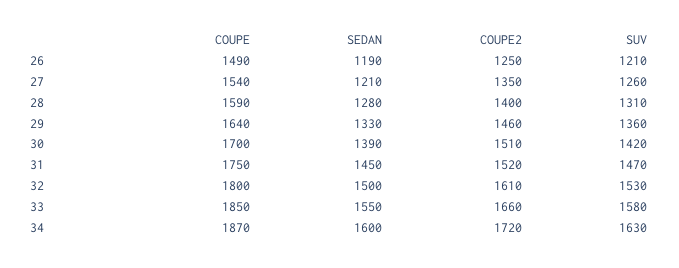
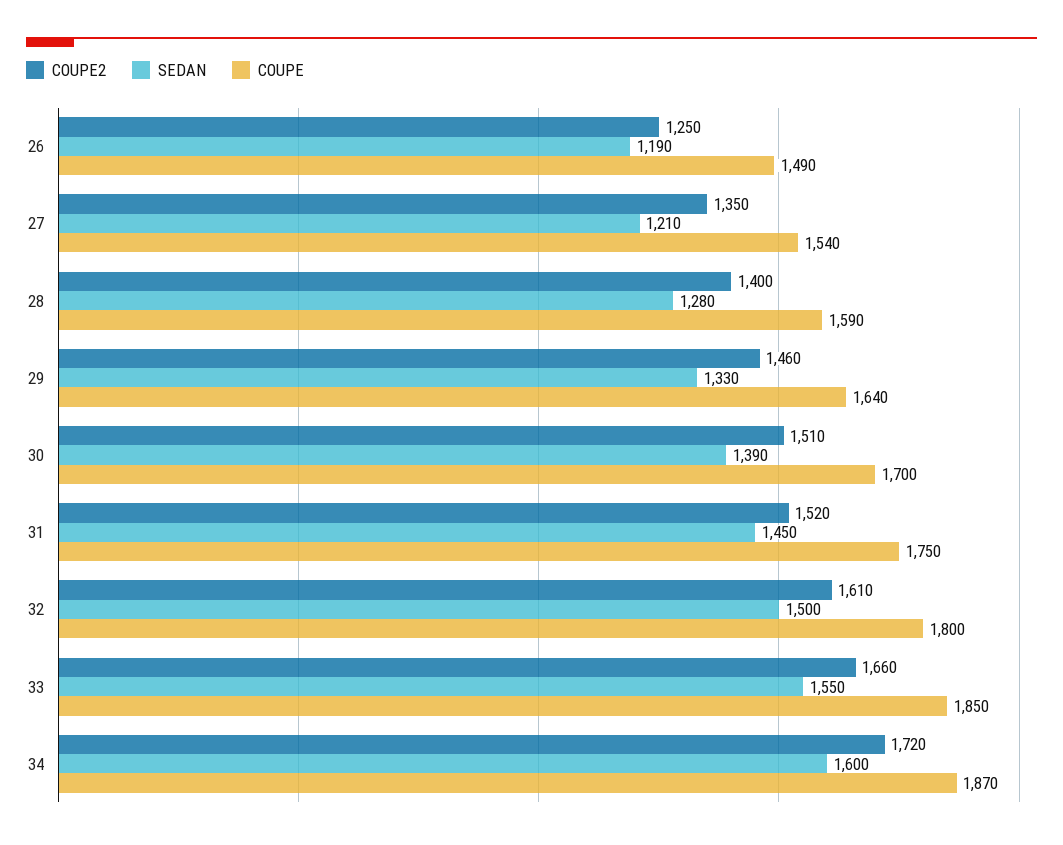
  {
    "COUPE": {
      "26": 1490,
      "27": 1540,
      "28": 1590,
      "29": 1640,
      "30": 1700,
      "31": 1750,
      "32": 1800,
      "33": 1850,
      "34": 1870
    },
    "SEDAN": {
      "26": 1190,
      "27": 1210,
      "28": 1280,
      "29": 1330,
      "30": 1390,
      "31": 1450,
      "32": 1500,
      "33": 1550,
      "34": 1600
    },
    "COUPE2": {
      "26": 1250,
      "27": 1350,
      "28": 1400,
      "29": 1460,
      "30": 1510,
      "31": 1520,
      "32": 1610,
      "33": 1660,
      "34": 1720
-   },
+   }
-   "SUV": {
-     "26": 1210,
-     "27": 1260,
-     "28": 1310,
-     "29": 1360,
-     "30": 1420,
-     "31": 1470,
-     "32": 1530,
-     "33": 1580,
-     "34": 1630
-   }
  }

